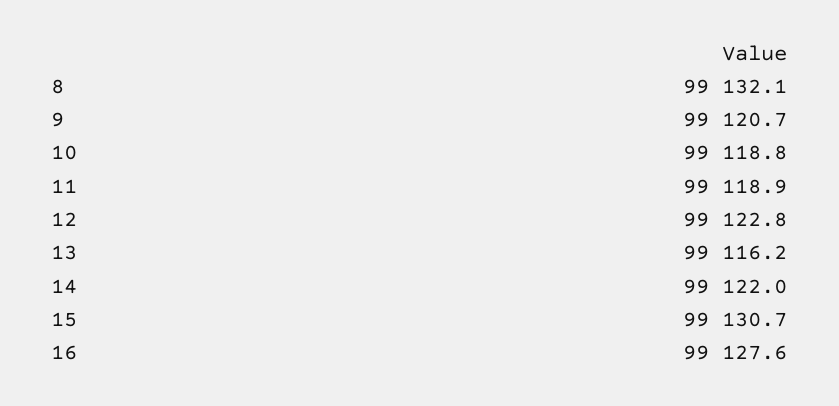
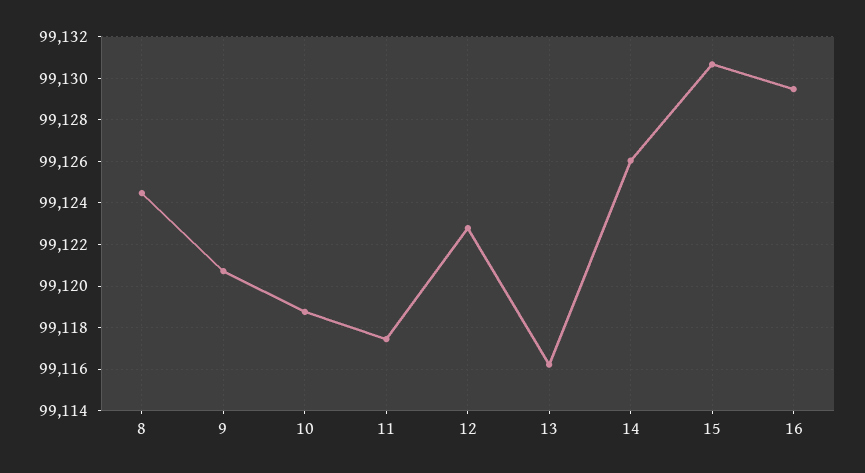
  {
-   "8": 99132.1,
+   "8": 99124.5,
    "9": 99120.7,
    "10": 99118.8,
-   "11": 99118.9,
+   "11": 99117.5,
    "12": 99122.8,
    "13": 99116.2,
-   "14": 99122,
+   "14": 99126,
    "15": 99130.7,
-   "16": 99127.6
+   "16": 99129.5
  }

